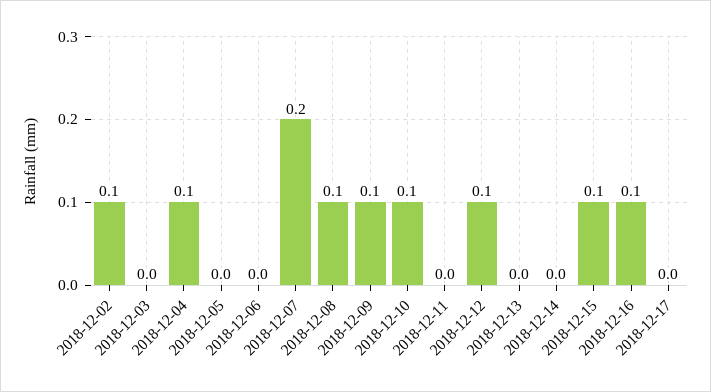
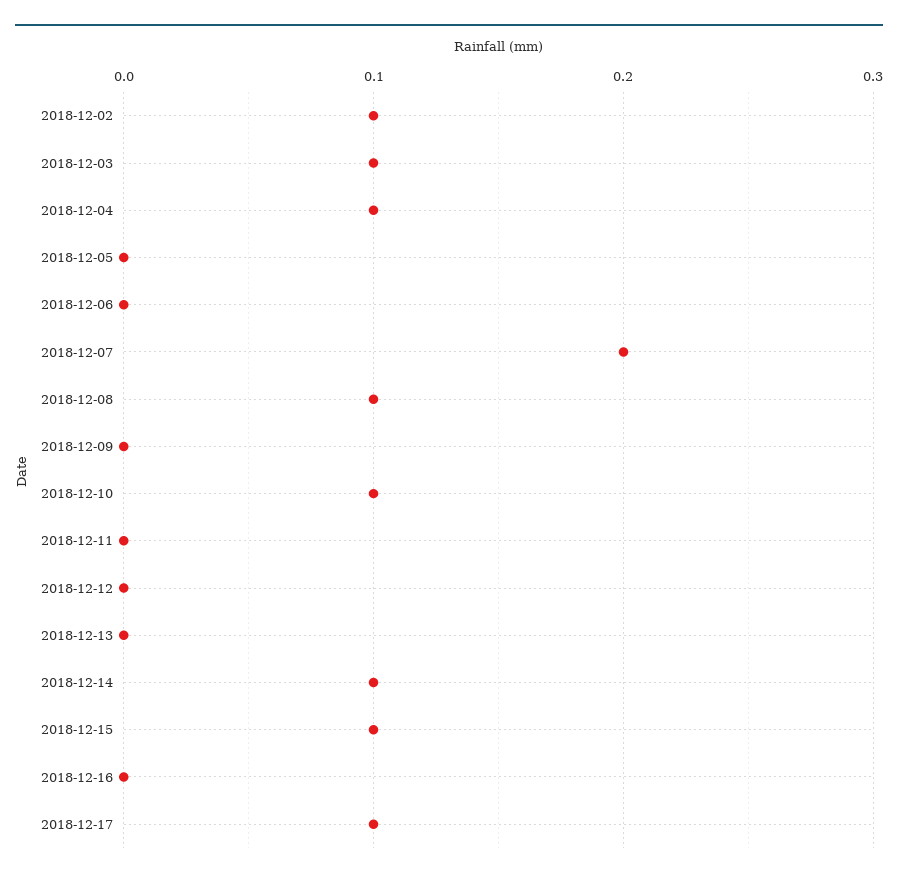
  {
    "2018-12-02": 0.1,
-   "2018-12-03": 0,
+   "2018-12-03": 0.1,
    "2018-12-04": 0.1,
    "2018-12-05": 0,
    "2018-12-06": 0,
    "2018-12-07": 0.2,
    "2018-12-08": 0.1,
-   "2018-12-09": 0.1,
+   "2018-12-09": 0,
    "2018-12-10": 0.1,
    "2018-12-11": 0,
-   "2018-12-12": 0.1,
+   "2018-12-12": 0,
    "2018-12-13": 0,
-   "2018-12-14": 0,
+   "2018-12-14": 0.1,
    "2018-12-15": 0.1,
-   "2018-12-16": 0.1,
+   "2018-12-16": 0,
-   "2018-12-17": 0
+   "2018-12-17": 0.1
  }

